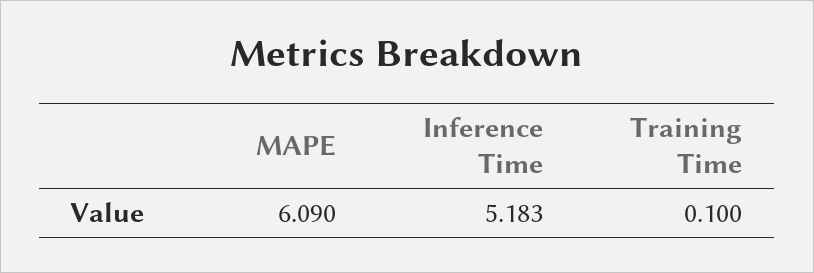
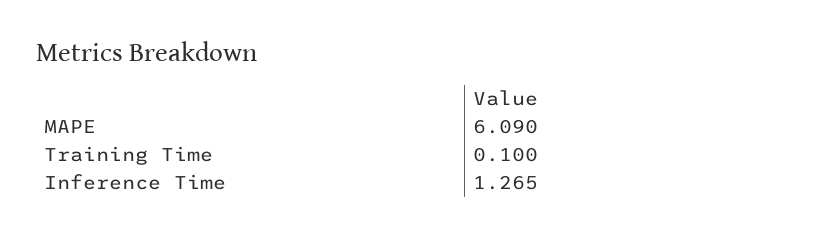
  {
    "MAPE": 6.09,
-   "Inference Time": 5.183,
+   "Inference Time": 1.265,
    "Training Time": 0.1
  }

